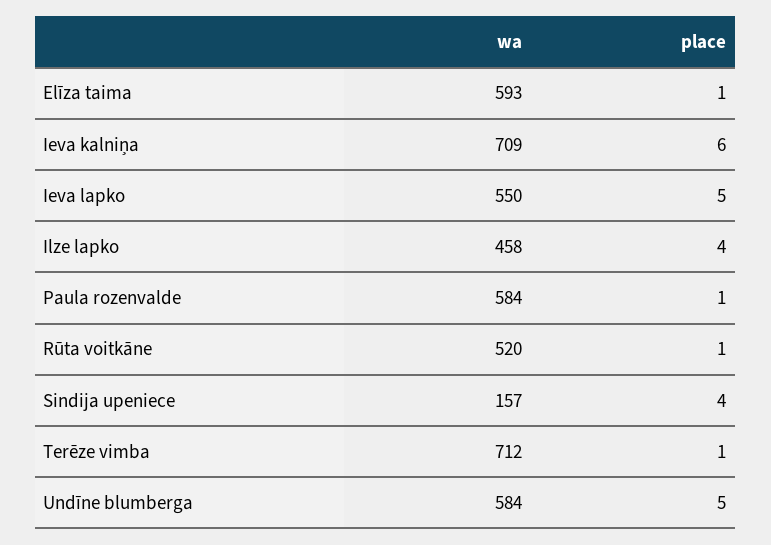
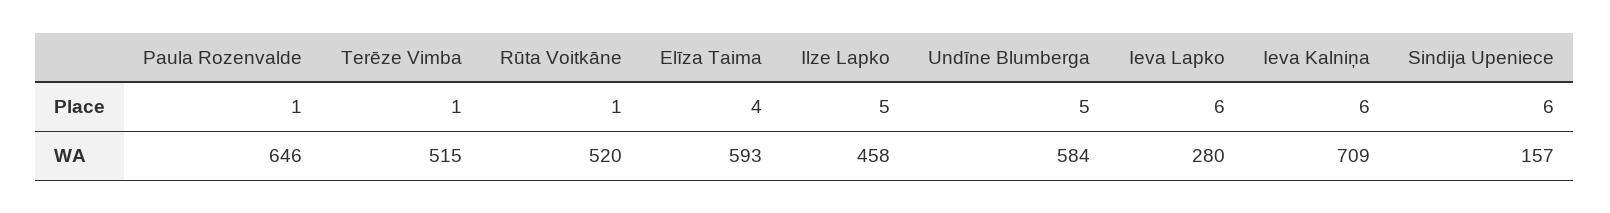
  {
    "wa": {
      "Elīza taima": 593,
      "Ieva kalniņa": 709,
-     "Ieva lapko": 550,
+     "Ieva lapko": 280,
      "Ilze lapko": 458,
-     "Paula rozenvalde": 584,
+     "Paula rozenvalde": 646,
      "Rūta voitkāne": 520,
      "Sindija upeniece": 157,
-     "Terēze vimba": 712,
+     "Terēze vimba": 515,
      "Undīne blumberga": 584
    },
    "place": {
-     "Elīza taima": 1,
+     "Elīza taima": 4,
      "Ieva kalniņa": 6,
-     "Ieva lapko": 5,
+     "Ieva lapko": 6,
-     "Ilze lapko": 4,
+     "Ilze lapko": 5,
      "Paula rozenvalde": 1,
      "Rūta voitkāne": 1,
-     "Sindija upeniece": 4,
+     "Sindija upeniece": 6,
      "Terēze vimba": 1,
      "Undīne blumberga": 5
    }
  }

